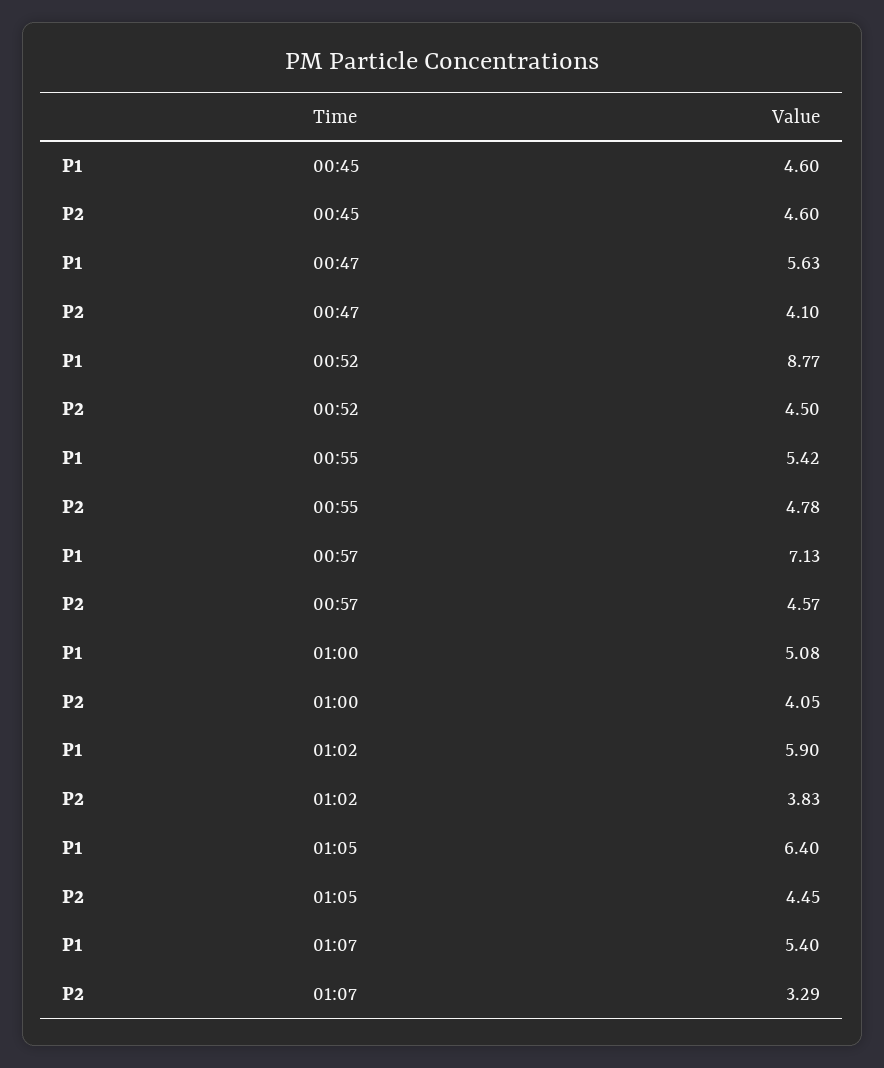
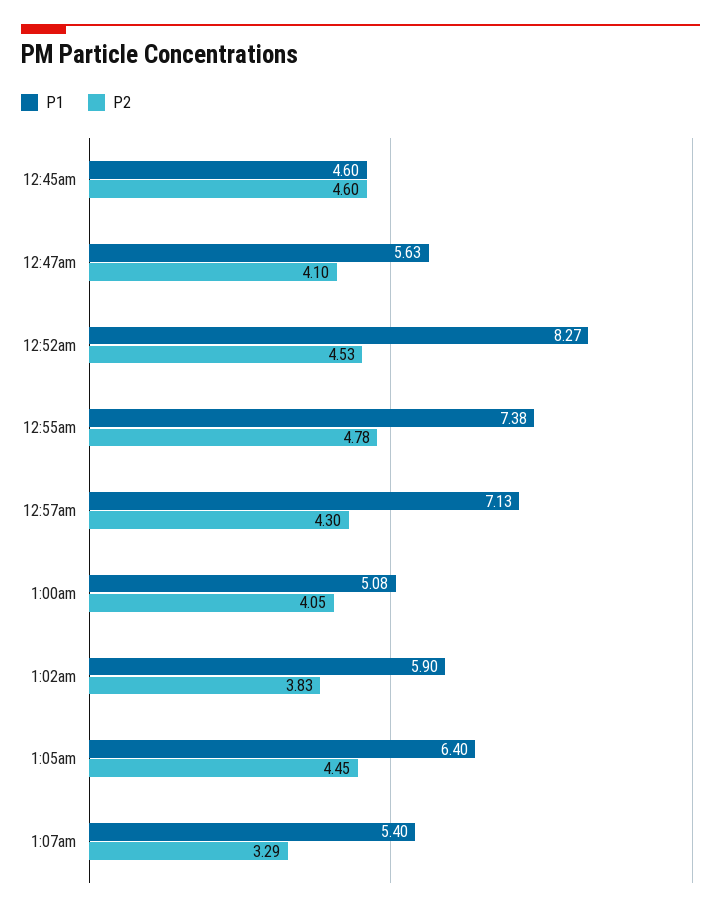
  {
    "P1": {
      "00:45": 4.6,
      "00:47": 5.63,
-     "00:52": 8.77,
+     "00:52": 8.27,
-     "00:55": 5.42,
+     "00:55": 7.38,
      "00:57": 7.13,
      "01:00": 5.08,
      "01:02": 5.9,
      "01:05": 6.4,
      "01:07": 5.4
    },
    "P2": {
      "00:45": 4.6,
      "00:47": 4.1,
-     "00:52": 4.5,
+     "00:52": 4.53,
      "00:55": 4.78,
-     "00:57": 4.57,
+     "00:57": 4.3,
      "01:00": 4.05,
      "01:02": 3.83,
      "01:05": 4.45,
      "01:07": 3.29
    }
  }

